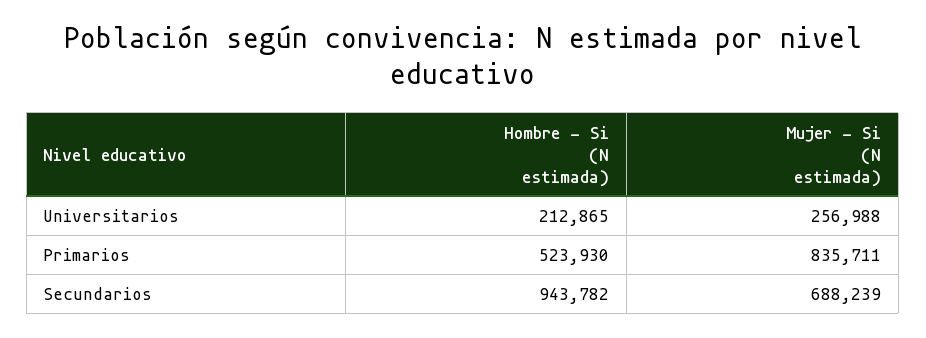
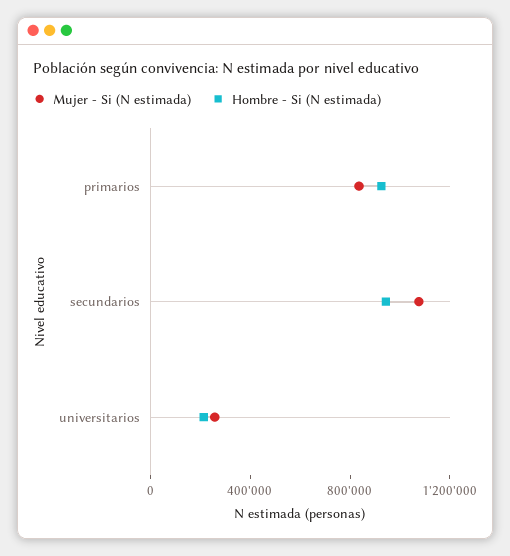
  {
    "Hombre - Si (N estimada)": {
      "Universitarios": 212865,
-     "Primarios": 523930,
+     "Primarios": 900000,
      "Secundarios": 943782
    },
    "Mujer - Si (N estimada)": {
      "Universitarios": 256988,
      "Primarios": 835711,
-     "Secundarios": 688239
+     "Secundarios": 1100000
    }
  }

